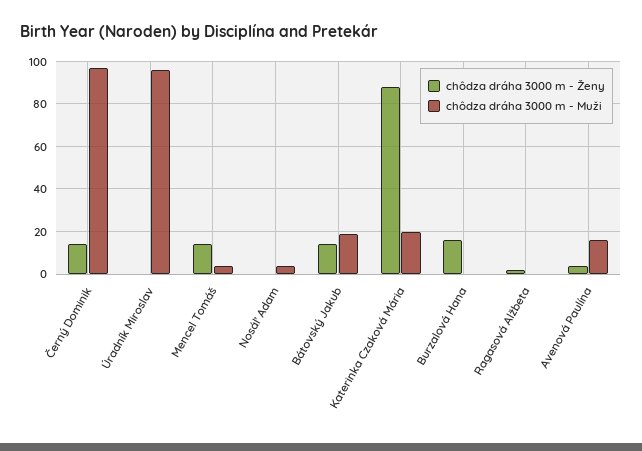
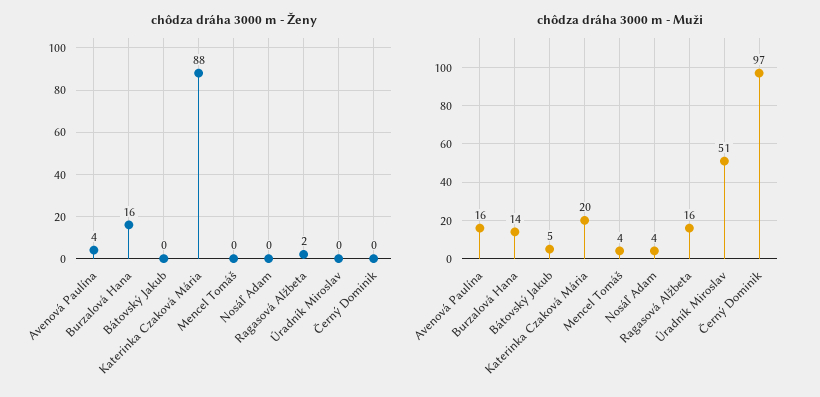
  {
    "chôdza dráha 3000 m - Ženy": {
-     "Černý Dominik": 15,
+     "Černý Dominik": 0,
      "Úradník Miroslav": 0,
-     "Mencel Tomáš": 15,
+     "Mencel Tomáš": 0,
      "Nosáľ Adam": 0,
-     "Bátovský Jakub": 15,
+     "Bátovský Jakub": 0,
      "Katerinka Czaková Mária": 88,
      "Burzalová Hana": 16,
      "Ragasová Alžbeta": 2,
      "Avenová Paulína": 4
    },
    "chôdza dráha 3000 m - Muži": {
      "Černý Dominik": 97,
-     "Úradník Miroslav": 95,
+     "Úradník Miroslav": 51,
      "Mencel Tomáš": 4,
      "Nosáľ Adam": 4,
-     "Bátovský Jakub": 20,
+     "Bátovský Jakub": 5,
      "Katerinka Czaková Mária": 20,
-     "Burzalová Hana": 0,
+     "Burzalová Hana": 14,
-     "Ragasová Alžbeta": 0,
+     "Ragasová Alžbeta": 16,
      "Avenová Paulína": 16
    }
  }

